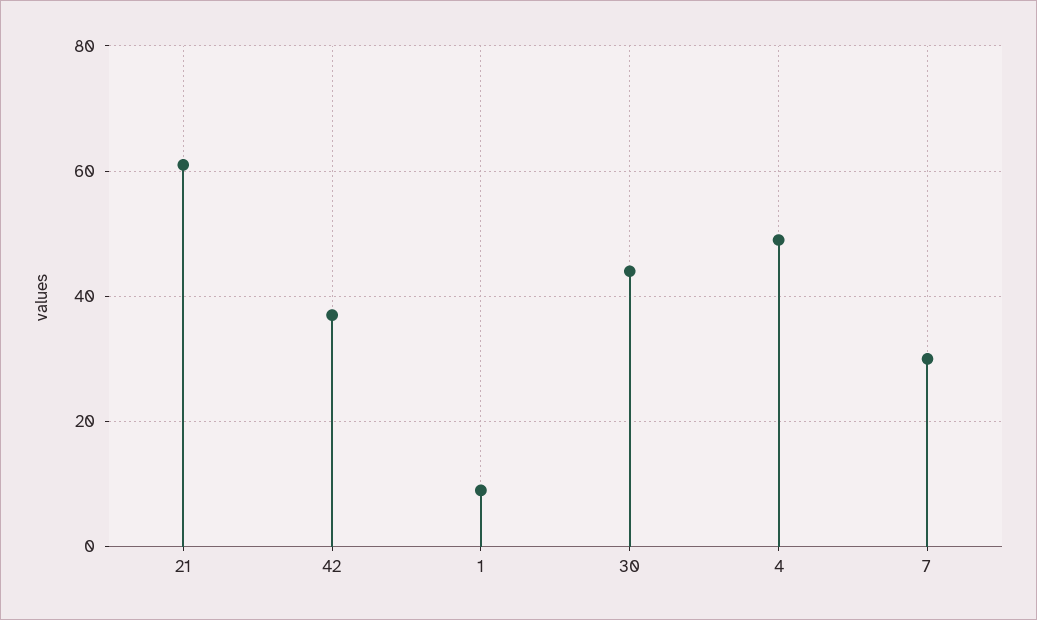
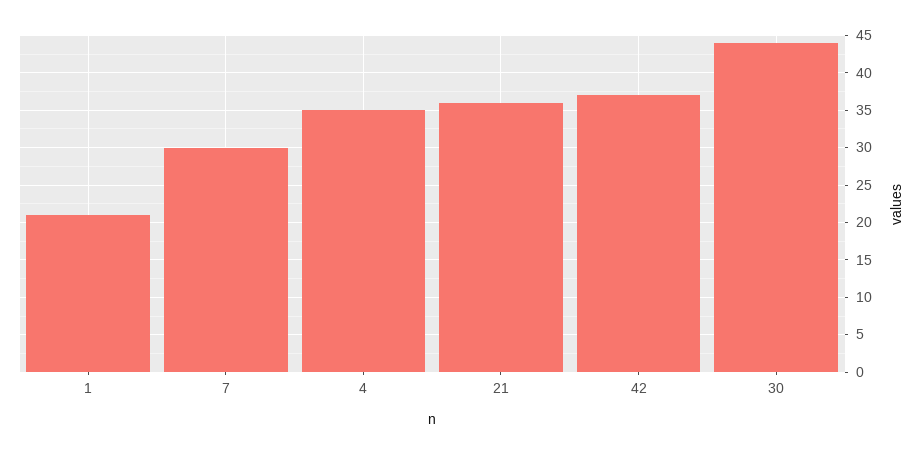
  {
-   "21": 60,
+   "21": 36,
    "42": 37,
-   "1": 10,
+   "1": 21,
    "30": 44,
-   "4": 50,
+   "4": 35,
    "7": 30
  }

